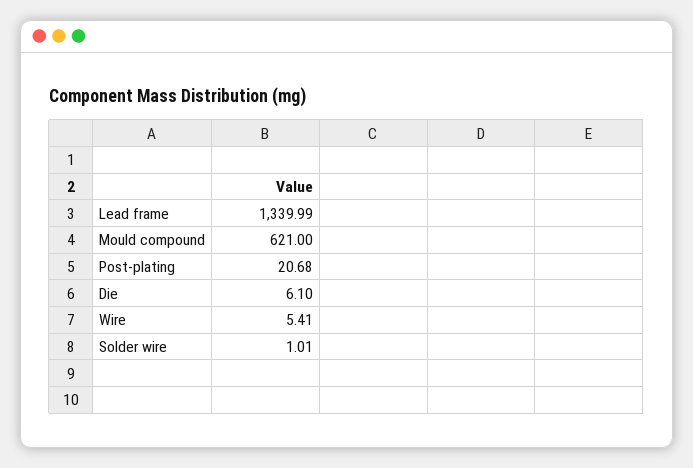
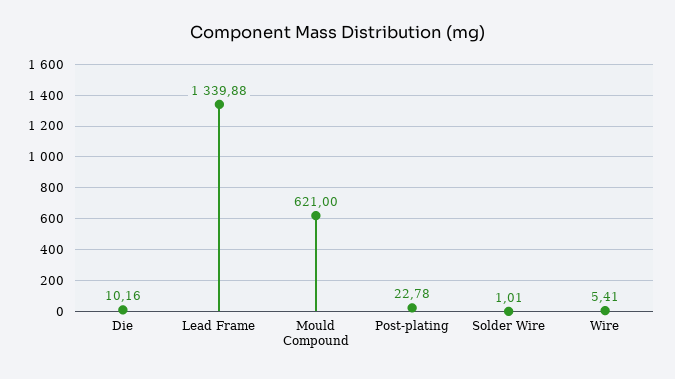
  {
-   "Lead frame": 1339.99,
+   "Lead frame": 1339.88,
    "Mould compound": 621,
-   "Post-plating": 20.68,
+   "Post-plating": 22.78,
-   "Die": 6.1,
+   "Die": 10.16,
    "Wire": 5.41,
    "Solder wire": 1.01
  }

